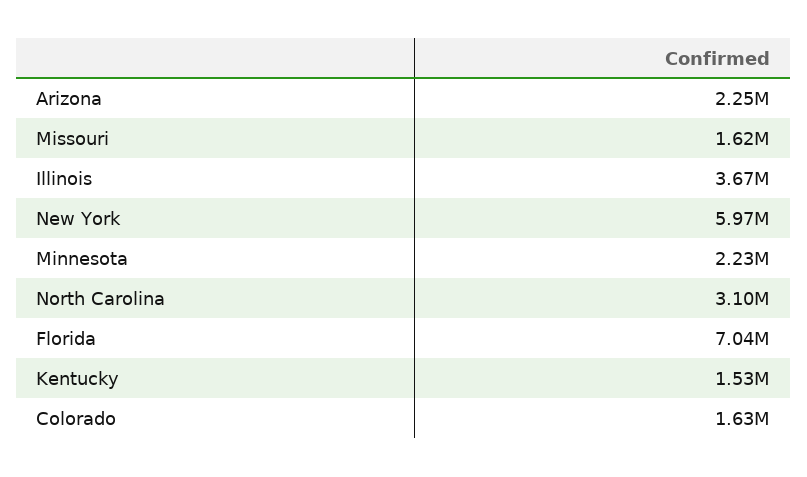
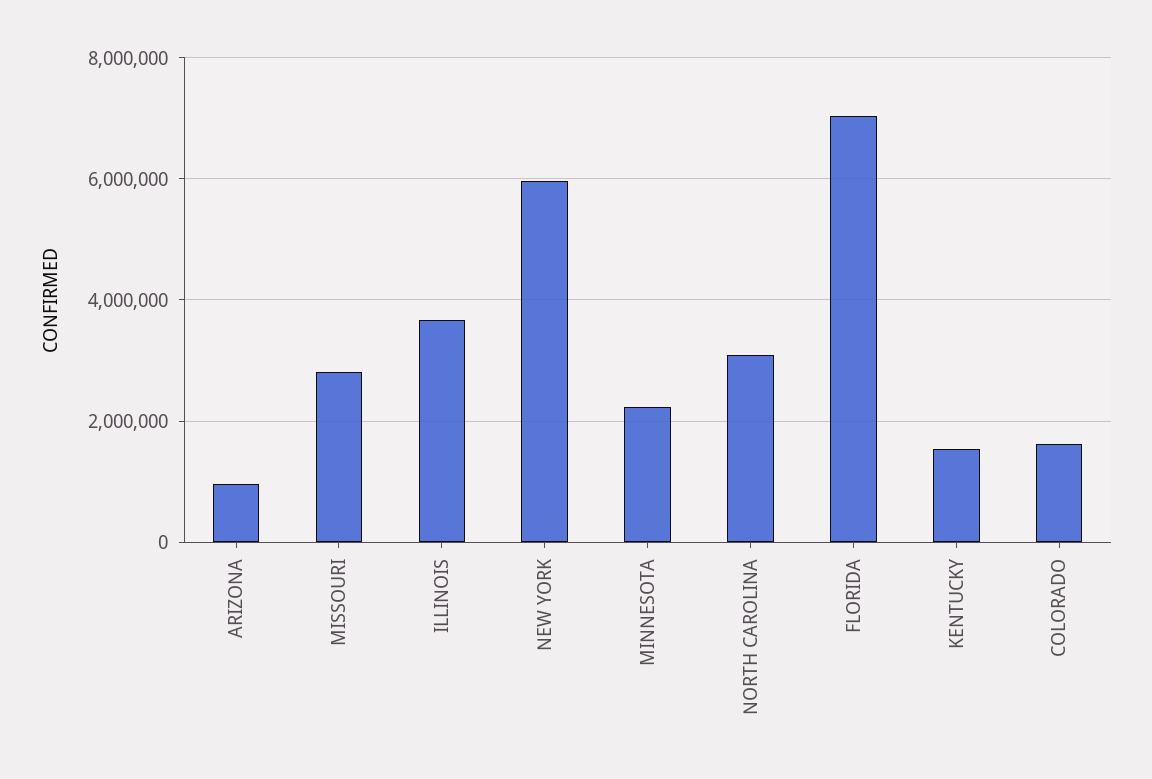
  {
-   "Arizona": 2250000,
+   "Arizona": 1000000,
-   "Missouri": 1620000,
+   "Missouri": 2800000,
    "Illinois": 3670000,
    "New York": 5970000,
    "Minnesota": 2230000,
    "North Carolina": 3100000,
    "Florida": 7040000,
    "Kentucky": 1530000,
    "Colorado": 1630000
  }

